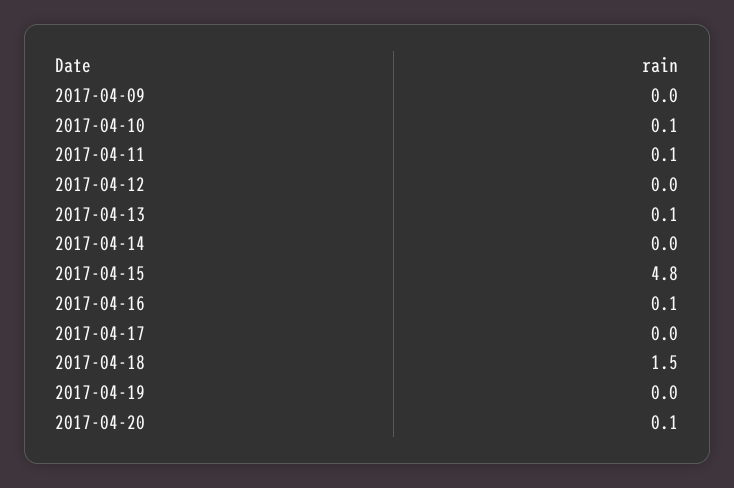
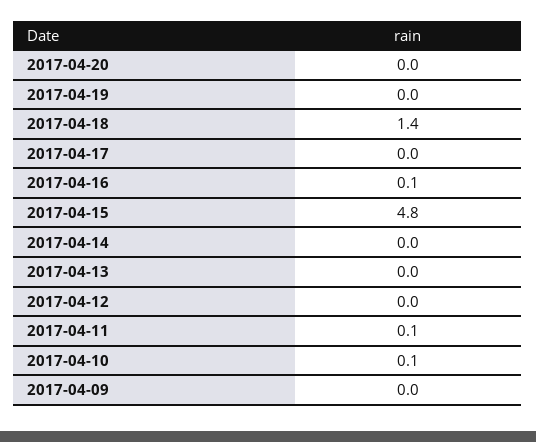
  {
    "2017-04-09": 0,
    "2017-04-10": 0.1,
    "2017-04-11": 0.1,
    "2017-04-12": 0,
-   "2017-04-13": 0.1,
+   "2017-04-13": 0,
    "2017-04-14": 0,
    "2017-04-15": 4.8,
    "2017-04-16": 0.1,
    "2017-04-17": 0,
-   "2017-04-18": 1.5,
+   "2017-04-18": 1.4,
    "2017-04-19": 0,
-   "2017-04-20": 0.1
+   "2017-04-20": 0
  }

